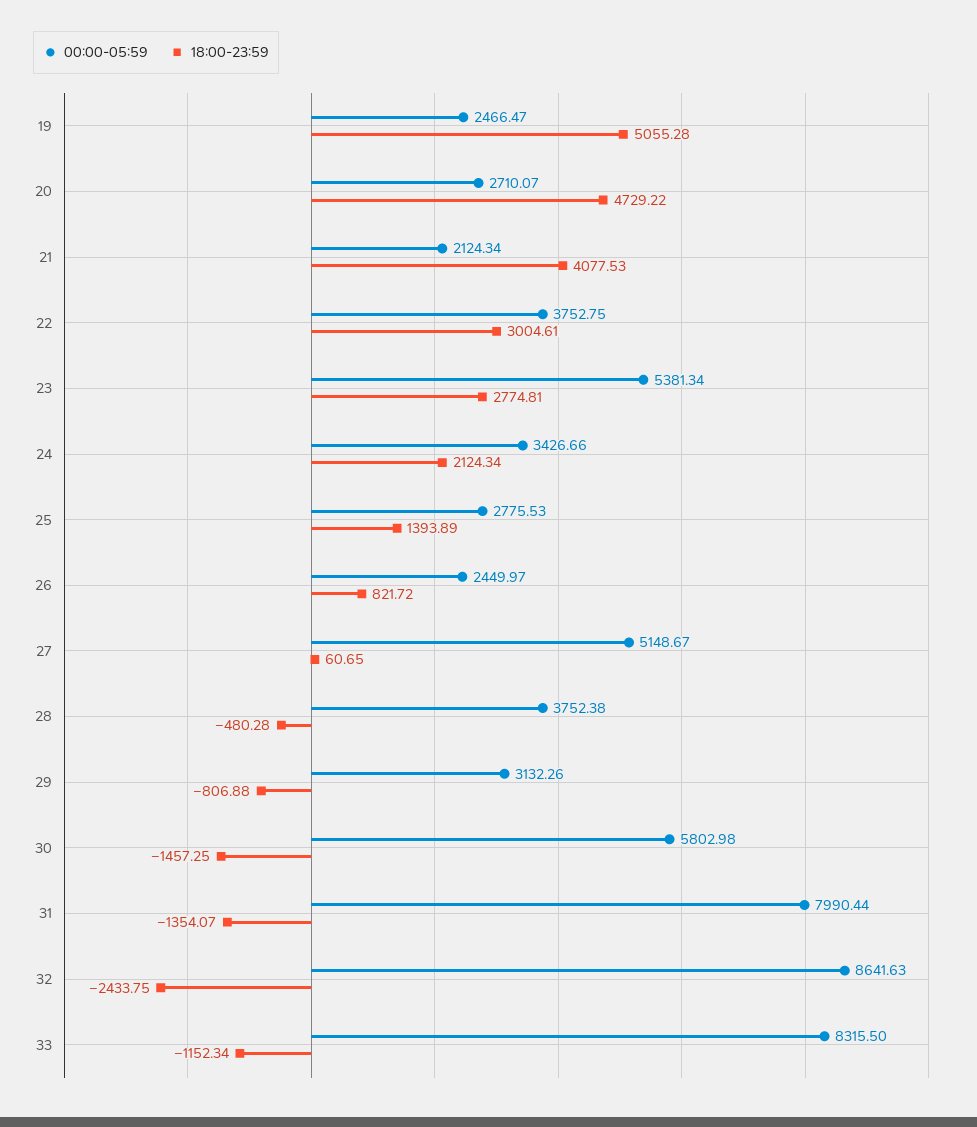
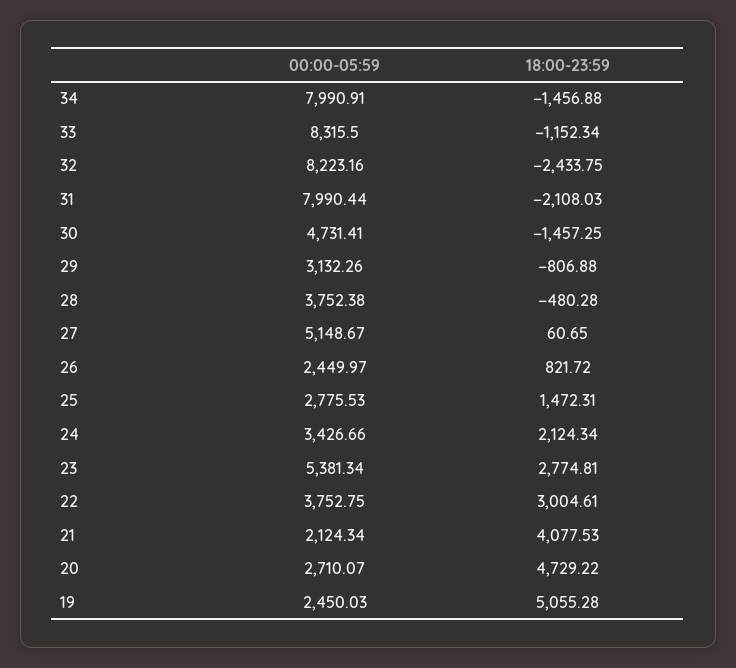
  {
    "00:00-05:59": {
-     "19": 2466.47,
+     "19": 2450.03,
      "20": 2710.07,
      "21": 2124.34,
      "22": 3752.75,
      "23": 5381.34,
      "24": 3426.66,
      "25": 2775.53,
      "26": 2449.97,
      "27": 5148.67,
      "28": 3752.38,
      "29": 3132.26,
-     "30": 5802.98,
+     "30": 4731.41,
      "31": 7990.44,
-     "32": 8641.63,
+     "32": 8223.16,
-     "33": 8315.5
+     "33": 8315.5,
+     "34": 7990.91
    },
    "18:00-23:59": {
      "19": 5055.28,
      "20": 4729.22,
      "21": 4077.53,
      "22": 3004.61,
      "23": 2774.81,
      "24": 2124.34,
-     "25": 1393.89,
+     "25": 1472.31,
      "26": 821.72,
      "27": 60.65,
      "28": -480.28,
      "29": -806.88,
      "30": -1457.25,
-     "31": -1354.07,
+     "31": -2108.03,
      "32": -2433.75,
-     "33": -1152.34
+     "33": -1152.34,
+     "34": -1456.88
    }
  }

